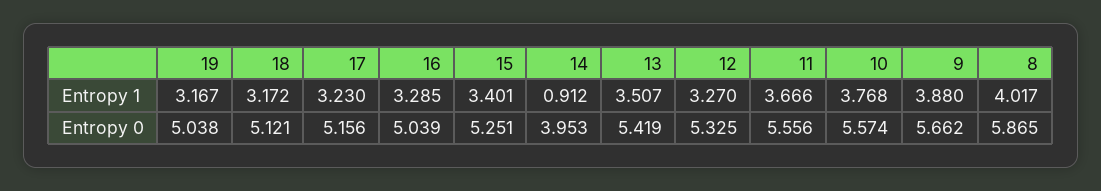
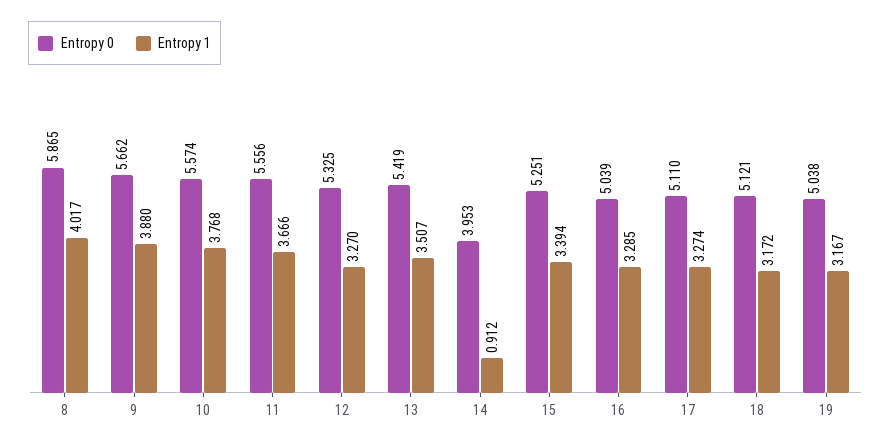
  {
    "Entropy 1": {
      "19": 3.167,
      "18": 3.172,
-     "17": 3.23,
+     "17": 3.274,
      "16": 3.285,
-     "15": 3.401,
+     "15": 3.394,
      "14": 0.912,
      "13": 3.507,
      "12": 3.27,
      "11": 3.666,
      "10": 3.768,
      "9": 3.88,
      "8": 4.017
    },
    "Entropy 0": {
      "19": 5.038,
      "18": 5.121,
-     "17": 5.156,
+     "17": 5.11,
      "16": 5.039,
      "15": 5.251,
      "14": 3.953,
      "13": 5.419,
      "12": 5.325,
      "11": 5.556,
      "10": 5.574,
      "9": 5.662,
      "8": 5.865
    }
  }

